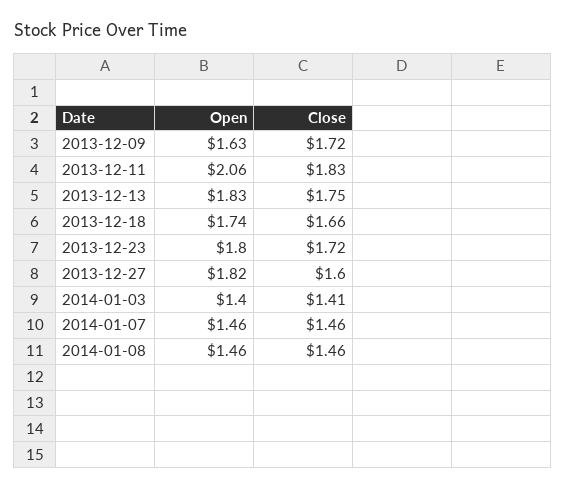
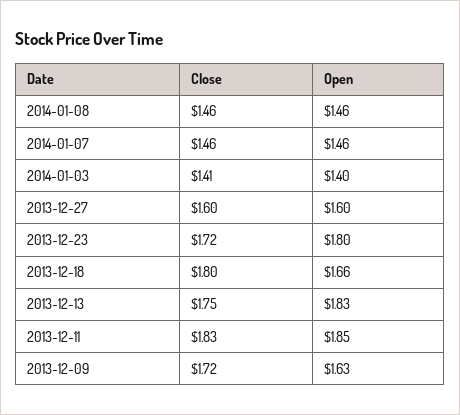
  {
    "Open": {
      "2013-12-09": 1.63,
-     "2013-12-11": 2.06,
+     "2013-12-11": 1.85,
      "2013-12-13": 1.83,
-     "2013-12-18": 1.74,
+     "2013-12-18": 1.66,
      "2013-12-23": 1.8,
-     "2013-12-27": 1.82,
+     "2013-12-27": 1.6,
      "2014-01-03": 1.4,
      "2014-01-07": 1.46,
      "2014-01-08": 1.46
    },
    "Close": {
      "2013-12-09": 1.72,
      "2013-12-11": 1.83,
      "2013-12-13": 1.75,
-     "2013-12-18": 1.66,
+     "2013-12-18": 1.8,
      "2013-12-23": 1.72,
      "2013-12-27": 1.6,
      "2014-01-03": 1.41,
      "2014-01-07": 1.46,
      "2014-01-08": 1.46
    }
  }

